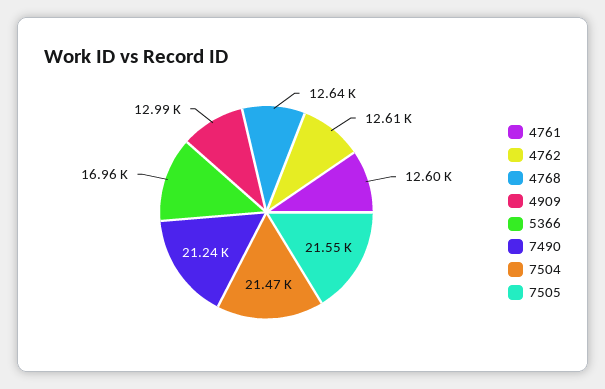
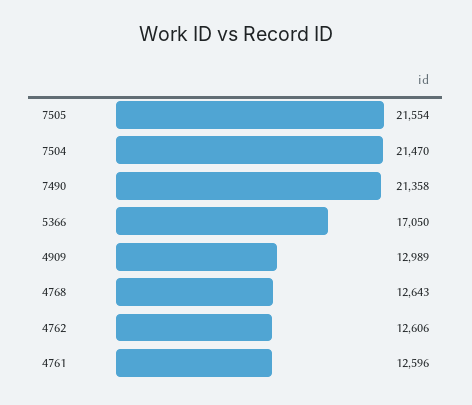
  {
    "4761": 12596,
    "4762": 12606,
    "4768": 12643,
    "4909": 12989,
-   "5366": 16960,
+   "5366": 17050,
-   "7490": 21240,
+   "7490": 21358,
    "7504": 21470,
    "7505": 21554
  }

